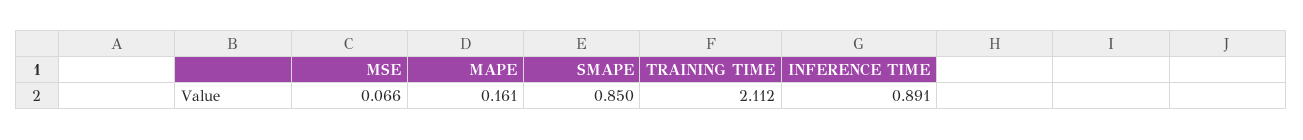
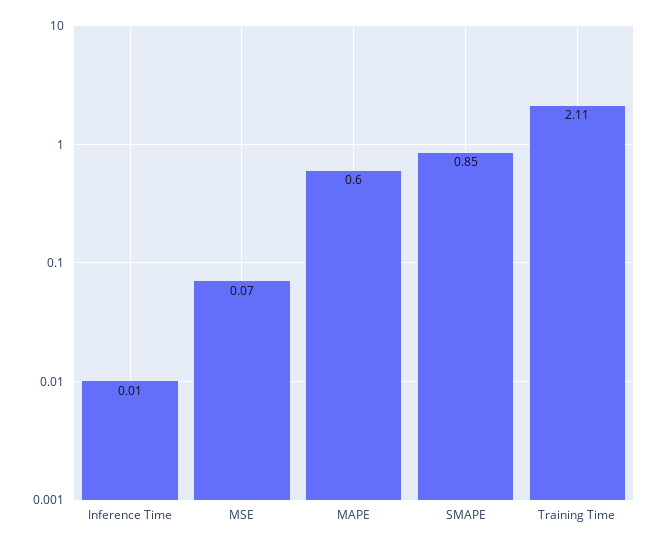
  {
    "MSE": 0.066,
-   "MAPE": 0.161,
+   "MAPE": 0.6,
    "SMAPE": 0.85,
    "TRAINING TIME": 2.112,
-   "INFERENCE TIME": 0.891
+   "INFERENCE TIME": 0.01
  }

